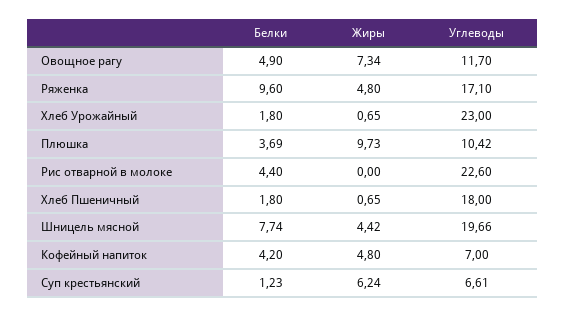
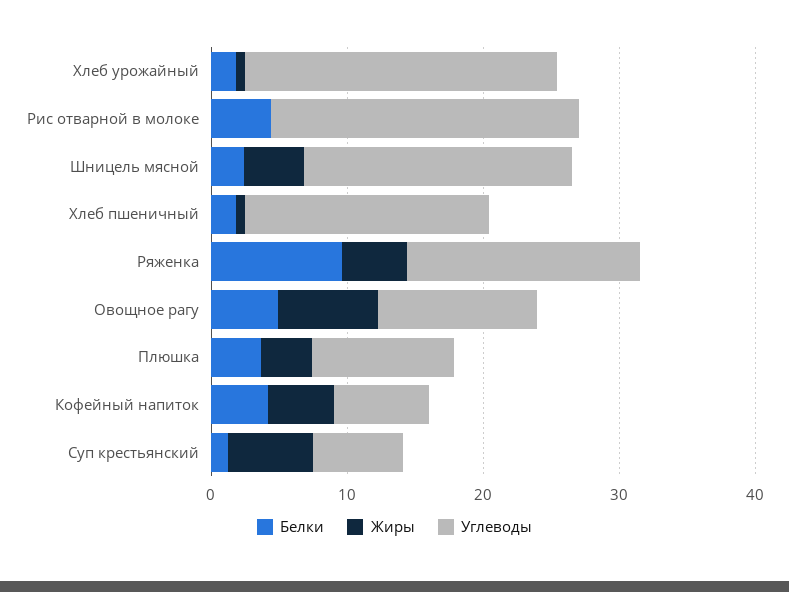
  {
    "Белки": {
      "Овощное рагу": 4.9,
      "Ряженка": 9.6,
      "Хлеб Урожайный": 1.8,
      "Плюшка": 3.69,
      "Рис отварной в молоке": 4.4,
      "Хлеб Пшеничный": 1.8,
-     "Шницель мясной": 7.74,
+     "Шницель мясной": 2,
      "Кофейный напиток": 4.2,
      "Суп крестьянский": 1.23
    },
    "Жиры": {
      "Овощное рагу": 7.34,
      "Ряженка": 4.8,
      "Хлеб Урожайный": 0.65,
-     "Плюшка": 9.73,
+     "Плюшка": 4,
      "Рис отварной в молоке": 0,
      "Хлеб Пшеничный": 0.65,
      "Шницель мясной": 4.42,
      "Кофейный напиток": 4.8,
      "Суп крестьянский": 6.24
    },
    "Углеводы": {
      "Овощное рагу": 11.7,
      "Ряженка": 17.1,
      "Хлеб Урожайный": 23,
      "Плюшка": 10.42,
      "Рис отварной в молоке": 22.6,
      "Хлеб Пшеничный": 18,
      "Шницель мясной": 19.66,
      "Кофейный напиток": 7,
      "Суп крестьянский": 6.61
    }
  }

